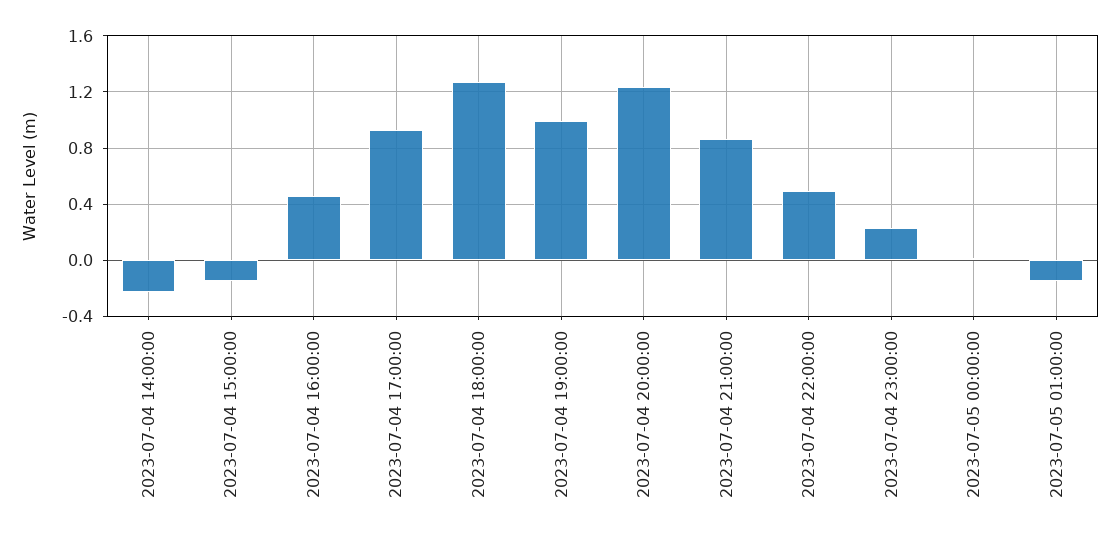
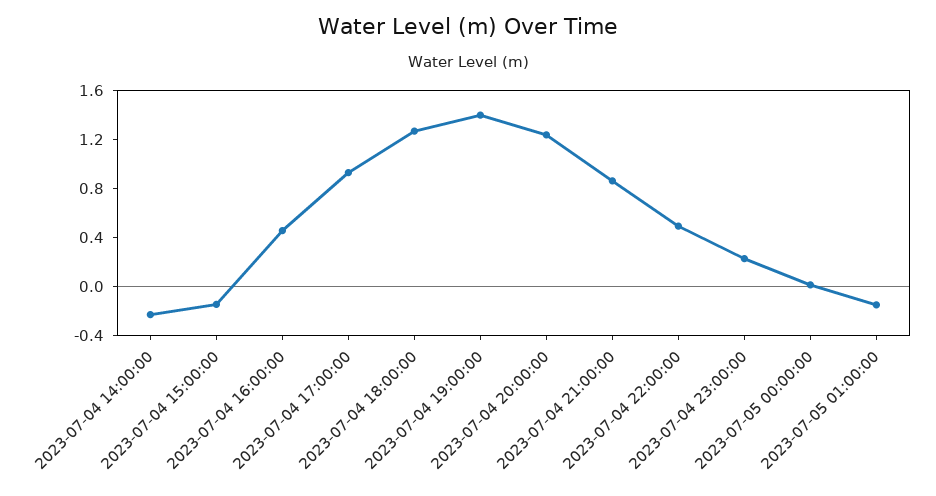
  {
    "2023-07-04 14:00:00": -0.25,
    "2023-07-04 15:00:00": -0.15,
    "2023-07-04 16:00:00": 0.45,
    "2023-07-04 17:00:00": 0.95,
    "2023-07-04 18:00:00": 1.25,
-   "2023-07-04 19:00:00": 1,
+   "2023-07-04 19:00:00": 1.4,
    "2023-07-04 20:00:00": 1.25,
    "2023-07-04 21:00:00": 0.85,
    "2023-07-04 22:00:00": 0.5,
    "2023-07-04 23:00:00": 0.25,
    "2023-07-05 00:00:00": 0,
    "2023-07-05 01:00:00": -0.15
  }

